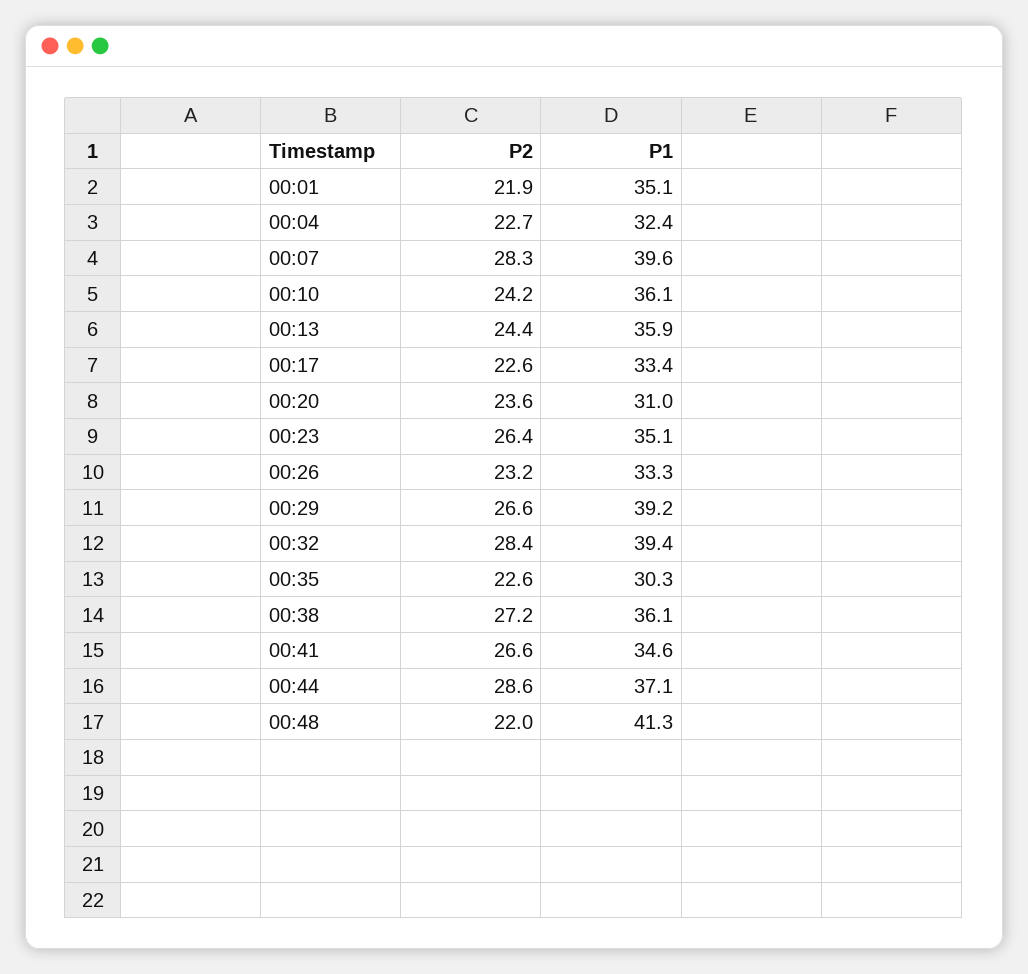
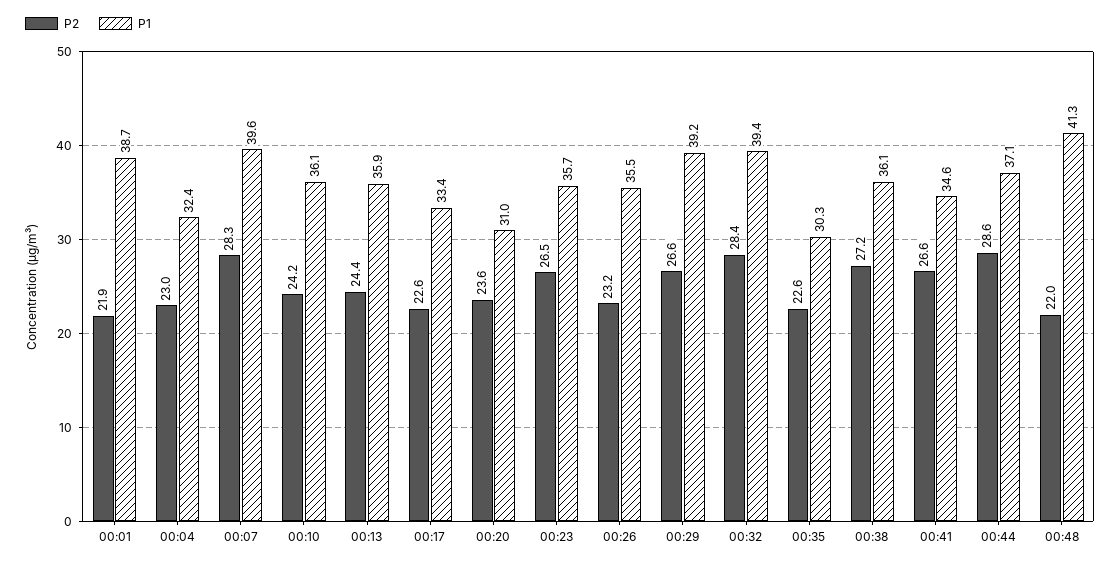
  {
    "P2": {
      "00:01": 21.9,
-     "00:04": 22.7,
+     "00:04": 23,
      "00:07": 28.3,
      "00:10": 24.2,
      "00:13": 24.4,
      "00:17": 22.6,
      "00:20": 23.6,
-     "00:23": 26.4,
+     "00:23": 26.5,
      "00:26": 23.2,
      "00:29": 26.6,
      "00:32": 28.4,
      "00:35": 22.6,
      "00:38": 27.2,
      "00:41": 26.6,
      "00:44": 28.6,
      "00:48": 22
    },
    "P1": {
-     "00:01": 35.1,
+     "00:01": 38.7,
      "00:04": 32.4,
      "00:07": 39.6,
      "00:10": 36.1,
      "00:13": 35.9,
      "00:17": 33.4,
      "00:20": 31,
-     "00:23": 35.1,
+     "00:23": 35.7,
-     "00:26": 33.3,
+     "00:26": 35.5,
      "00:29": 39.2,
      "00:32": 39.4,
      "00:35": 30.3,
      "00:38": 36.1,
      "00:41": 34.6,
      "00:44": 37.1,
      "00:48": 41.3
    }
  }

